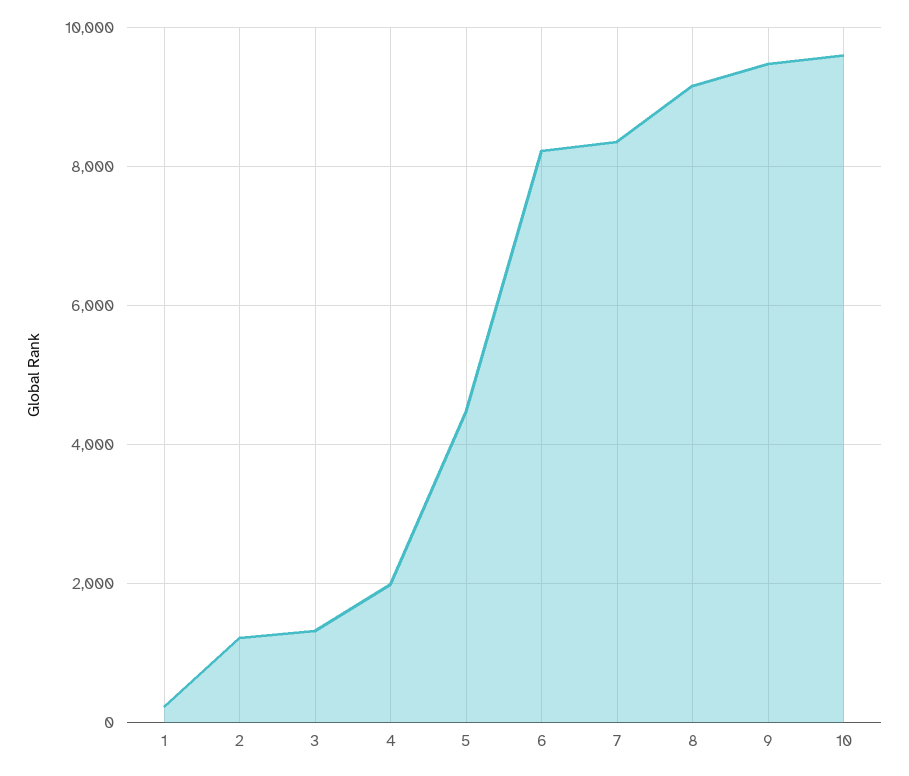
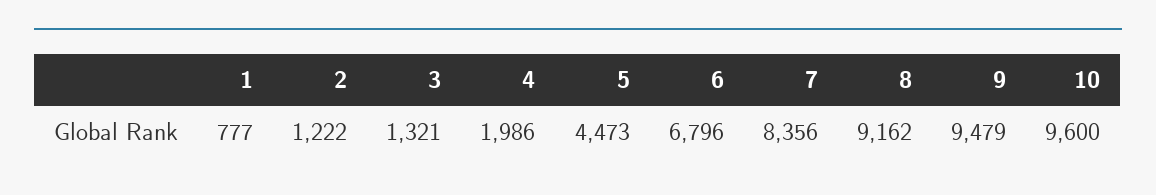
  {
-   "1": 200,
+   "1": 777,
    "2": 1222,
    "3": 1321,
    "4": 1986,
    "5": 4473,
-   "6": 8200,
+   "6": 6796,
    "7": 8356,
    "8": 9162,
    "9": 9479,
    "10": 9600
  }

